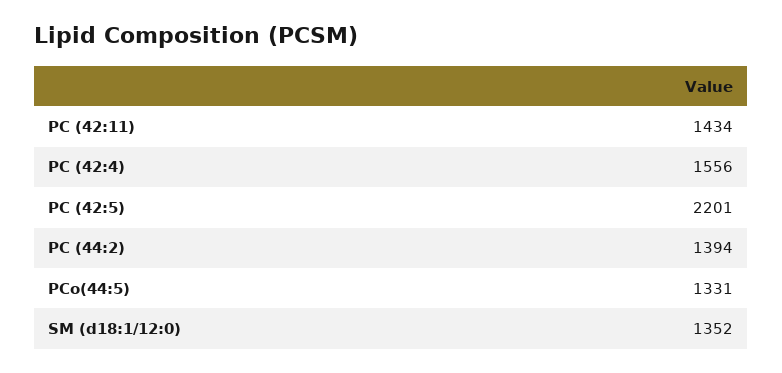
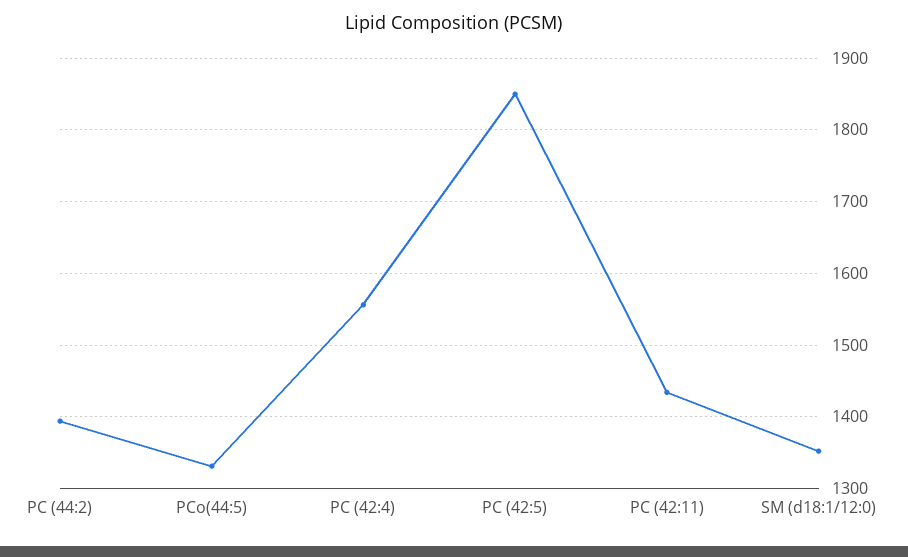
  {
    "PC (42:11)": 1434,
    "PC (42:4)": 1556,
-   "PC (42:5)": 2201,
+   "PC (42:5)": 1850,
    "PC (44:2)": 1394,
    "PCo(44:5)": 1331,
    "SM (d18:1/12:0)": 1352
  }

